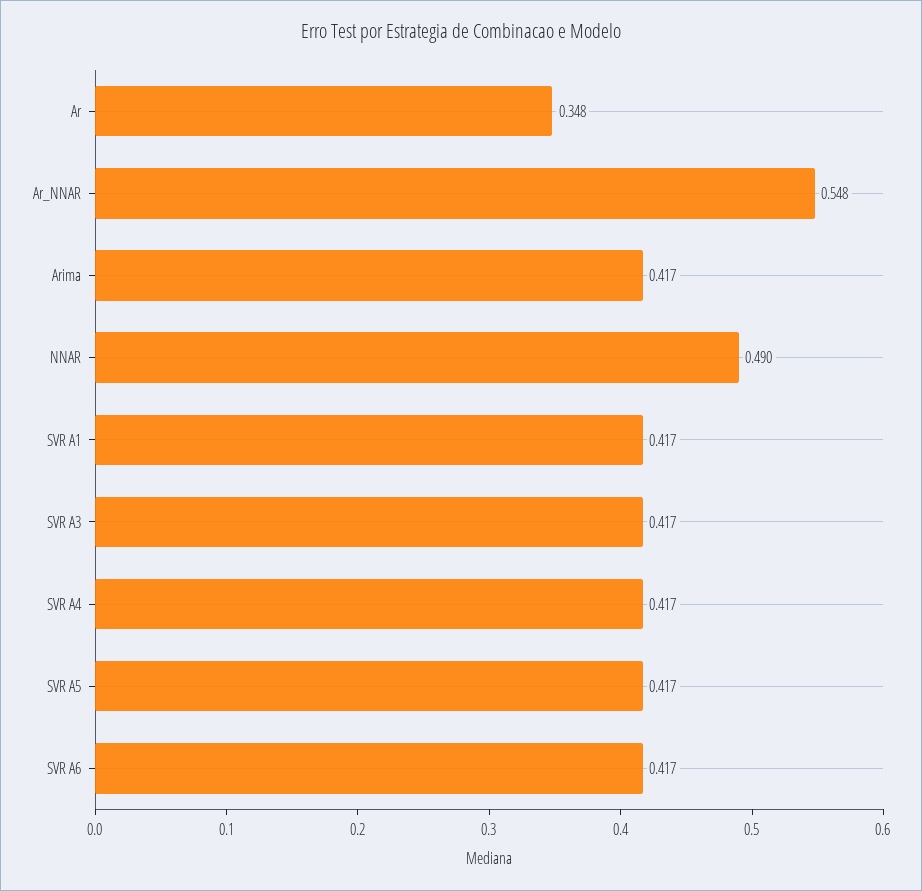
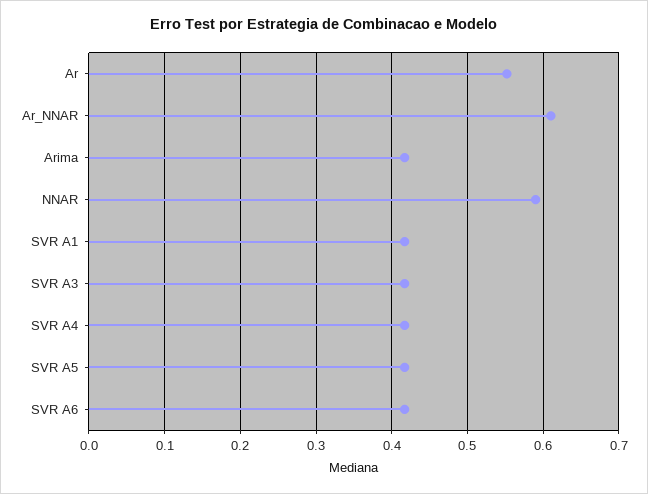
  {
-   "Ar": 0.348,
+   "Ar": 0.55,
-   "Ar_NNAR": 0.548,
+   "Ar_NNAR": 0.61,
    "Arima": 0.417,
-   "NNAR": 0.49,
+   "NNAR": 0.59,
    "SVR A1": 0.417,
    "SVR A3": 0.417,
    "SVR A4": 0.417,
    "SVR A5": 0.417,
    "SVR A6": 0.417
  }

